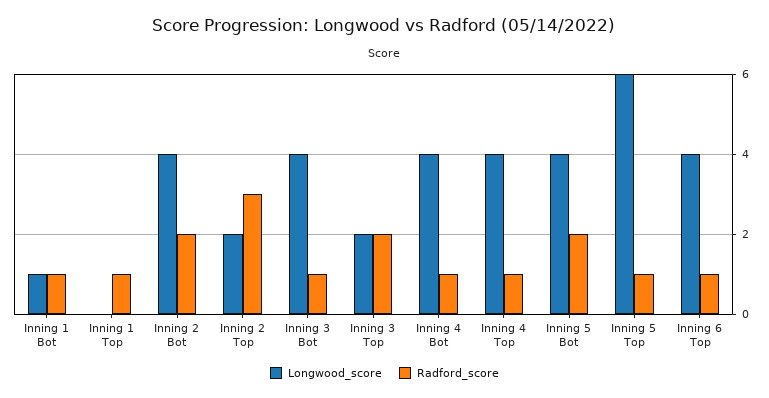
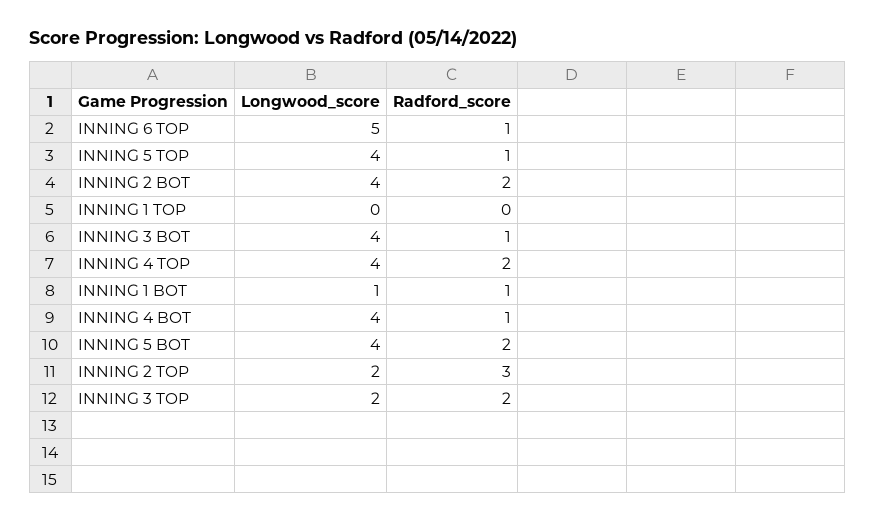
  {
    "Longwood_score": {
      "Inning 1 Bot": 1,
      "Inning 1 Top": 0,
      "Inning 2 Bot": 4,
      "Inning 2 Top": 2,
      "Inning 3 Bot": 4,
      "Inning 3 Top": 2,
      "Inning 4 Bot": 4,
      "Inning 4 Top": 4,
      "Inning 5 Bot": 4,
-     "Inning 5 Top": 6,
+     "Inning 5 Top": 4,
-     "Inning 6 Top": 4
+     "Inning 6 Top": 5
    },
    "Radford_score": {
      "Inning 1 Bot": 1,
-     "Inning 1 Top": 1,
+     "Inning 1 Top": 0,
      "Inning 2 Bot": 2,
      "Inning 2 Top": 3,
      "Inning 3 Bot": 1,
      "Inning 3 Top": 2,
      "Inning 4 Bot": 1,
-     "Inning 4 Top": 1,
+     "Inning 4 Top": 2,
      "Inning 5 Bot": 2,
      "Inning 5 Top": 1,
      "Inning 6 Top": 1
    }
  }

